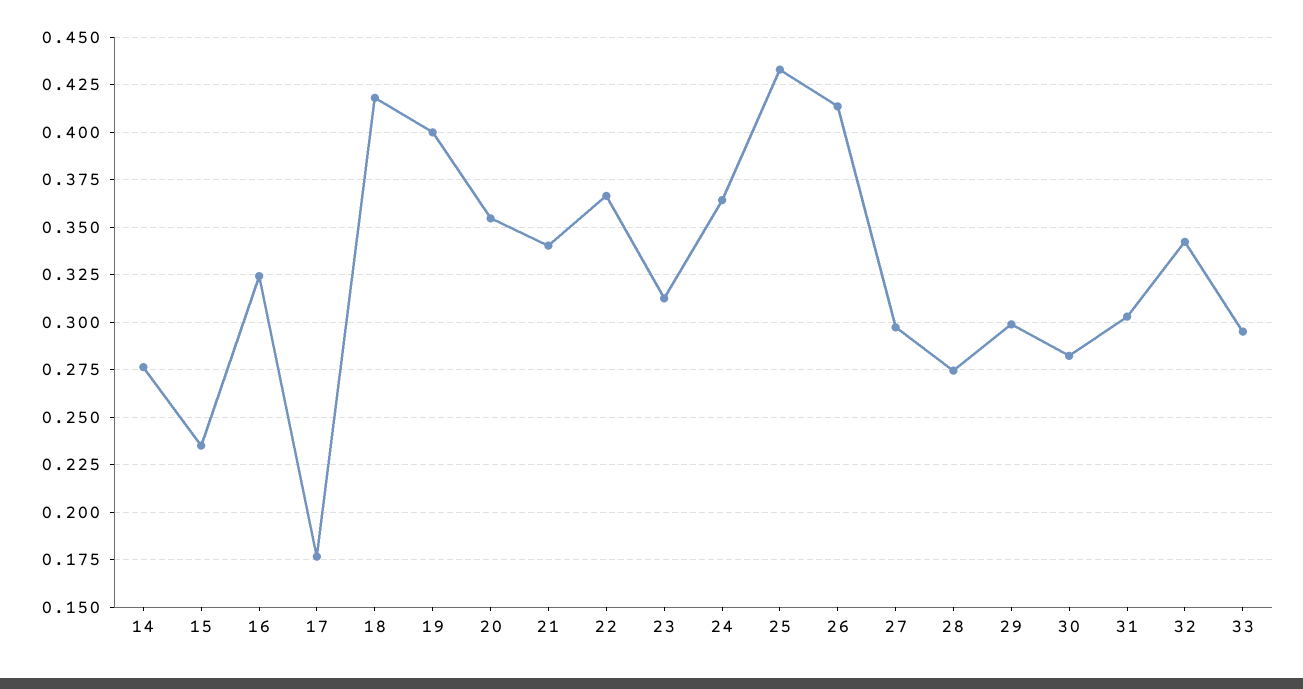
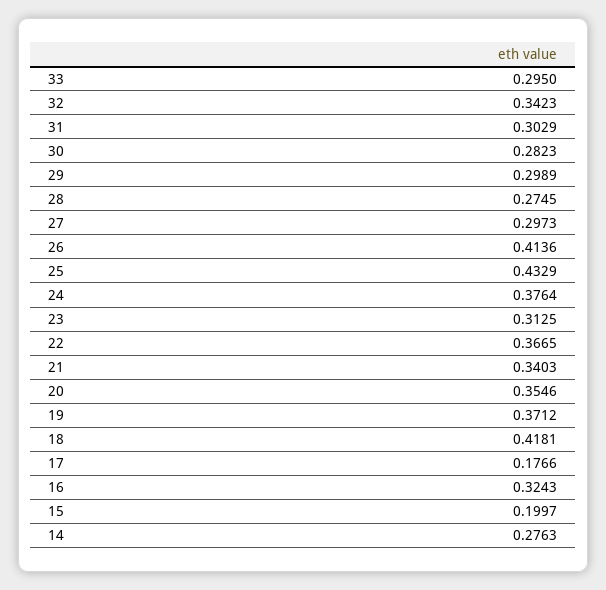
  {
    "14": 0.2763,
-   "15": 0.235,
+   "15": 0.1997,
    "16": 0.3243,
    "17": 0.1766,
    "18": 0.4181,
-   "19": 0.4,
+   "19": 0.3712,
    "20": 0.3546,
    "21": 0.3403,
    "22": 0.3665,
    "23": 0.3125,
-   "24": 0.365,
+   "24": 0.3764,
    "25": 0.4329,
    "26": 0.4136,
    "27": 0.2973,
    "28": 0.2745,
    "29": 0.2989,
    "30": 0.2823,
    "31": 0.3029,
    "32": 0.3423,
    "33": 0.295
  }

